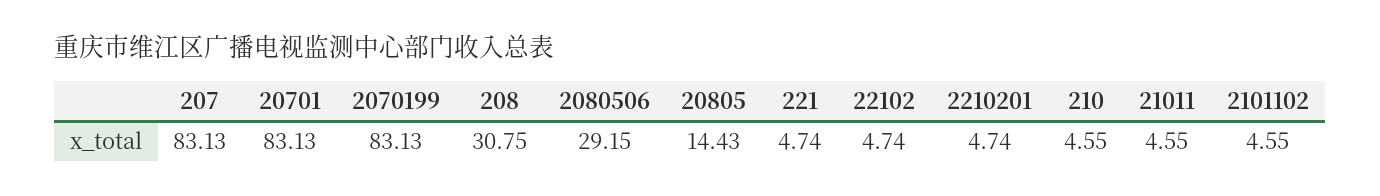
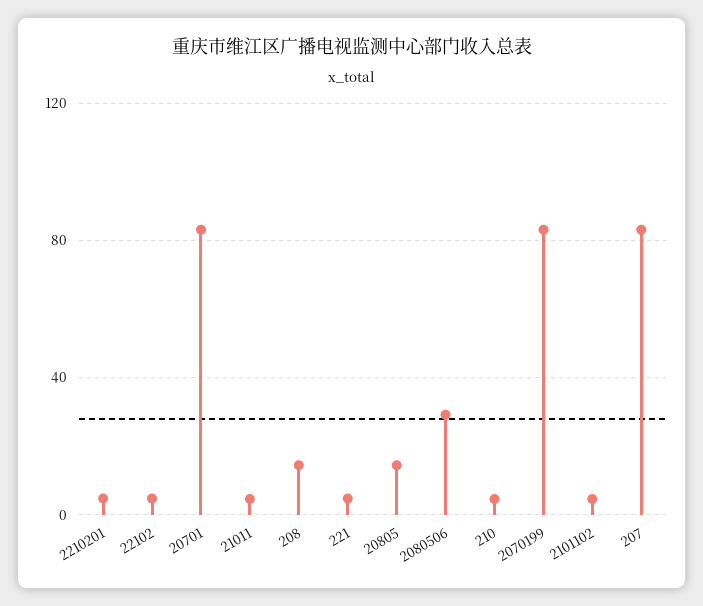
  {
    "207": 83.13,
    "20701": 83.13,
    "2070199": 83.13,
-   "208": 30.75,
+   "208": 15,
    "2080506": 29.15,
    "20805": 14.43,
    "221": 4.74,
    "22102": 4.74,
    "2210201": 4.74,
    "210": 4.55,
    "21011": 4.55,
    "2101102": 4.55
  }

